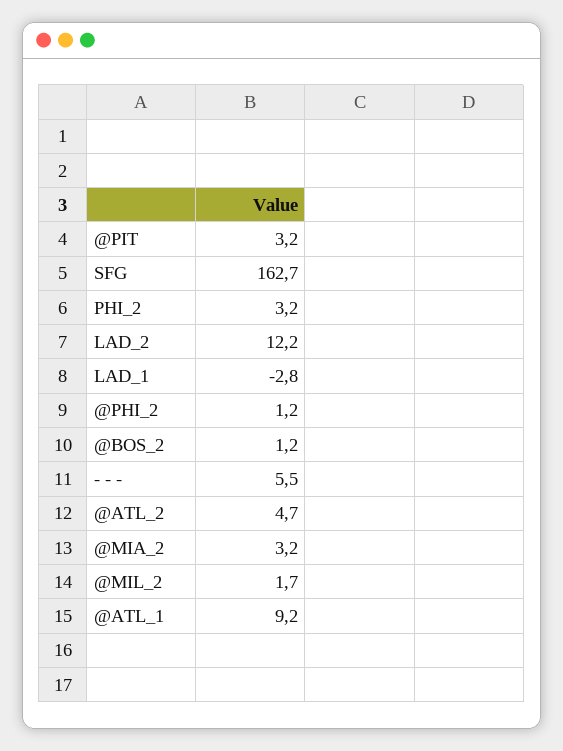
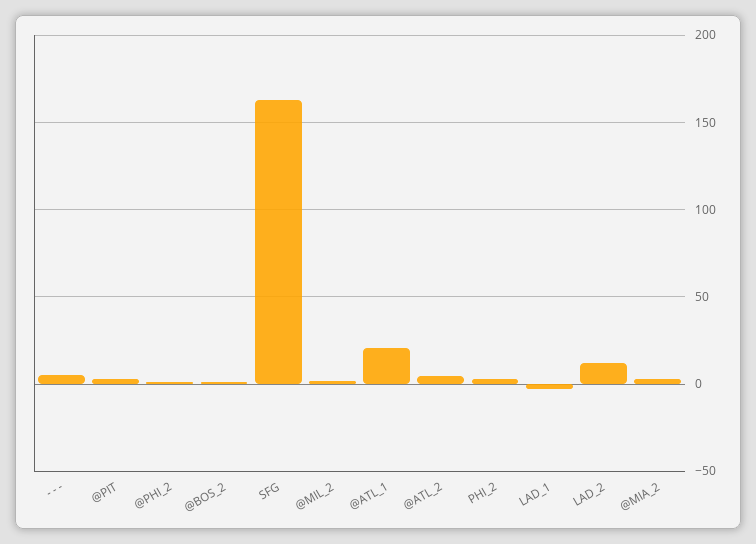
  {
    "@PIT": 3.2,
    "SFG": 162.7,
    "PHI_2": 3.2,
    "LAD_2": 12.2,
    "LAD_1": -2.8,
    "@PHI_2": 1.2,
    "@BOS_2": 1.2,
    "- - -": 5.5,
    "@ATL_2": 4.7,
    "@MIA_2": 3.2,
    "@MIL_2": 1.7,
-   "@ATL_1": 9.2
+   "@ATL_1": 20
  }

